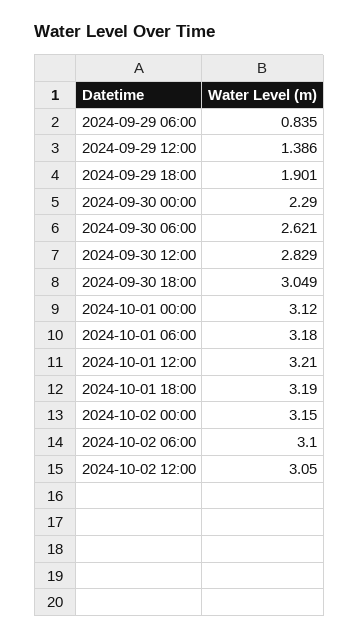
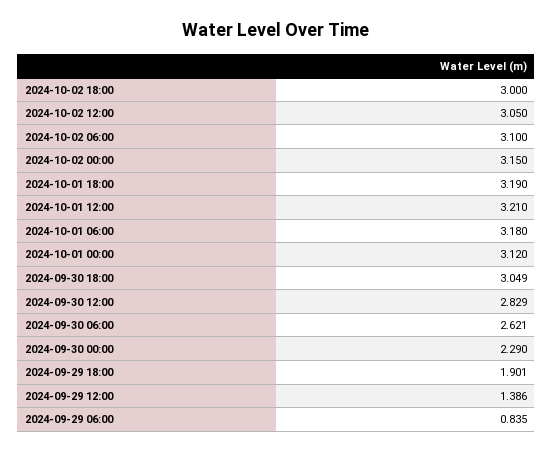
  {
    "2024-09-29 06:00": 0.835,
    "2024-09-29 12:00": 1.386,
    "2024-09-29 18:00": 1.901,
    "2024-09-30 00:00": 2.29,
    "2024-09-30 06:00": 2.621,
    "2024-09-30 12:00": 2.829,
    "2024-09-30 18:00": 3.049,
    "2024-10-01 00:00": 3.12,
    "2024-10-01 06:00": 3.18,
    "2024-10-01 12:00": 3.21,
    "2024-10-01 18:00": 3.19,
    "2024-10-02 00:00": 3.15,
    "2024-10-02 06:00": 3.1,
-   "2024-10-02 12:00": 3.05
+   "2024-10-02 12:00": 3.05,
+   "2024-10-02 18:00": 3
  }

